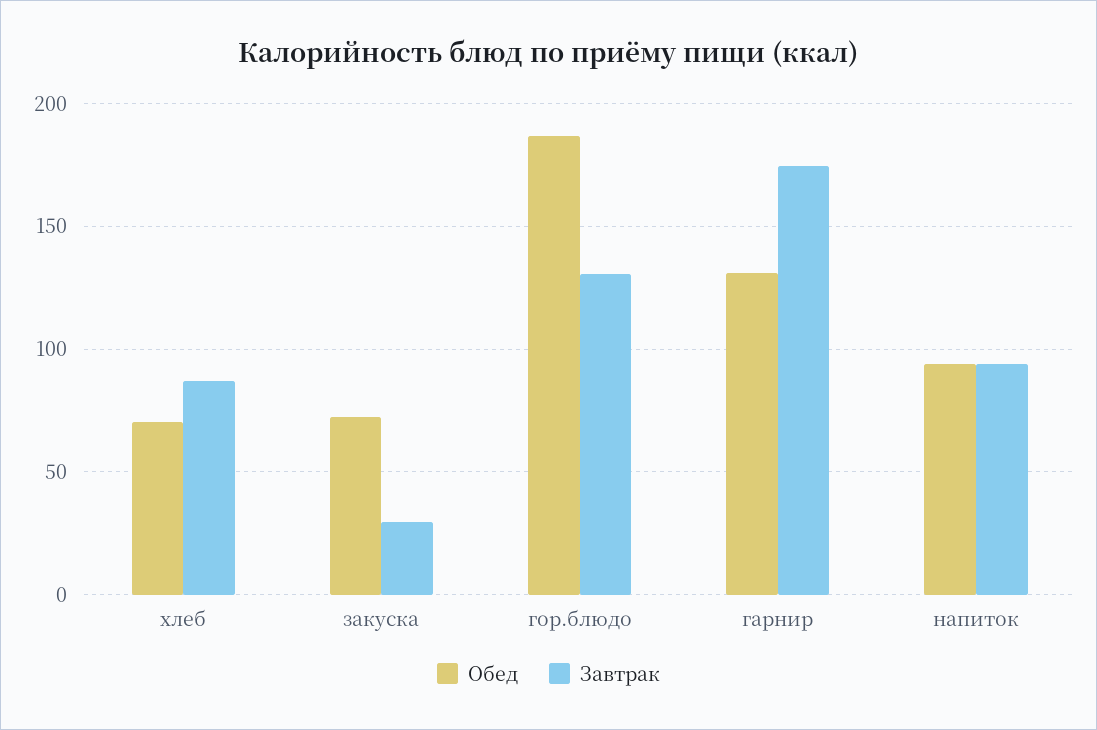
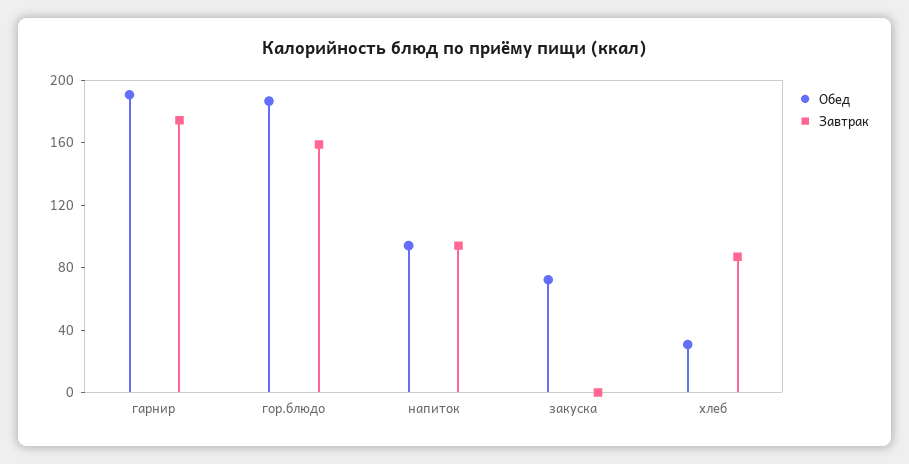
  {
    "Обед": {
-     "хлеб": 70,
+     "хлеб": 30,
      "закуска": 70,
      "гор.блюдо": 185,
-     "гарнир": 130,
+     "гарнир": 190,
      "напиток": 95
    },
    "Завтрак": {
      "хлеб": 85,
-     "закуска": 30,
+     "закуска": 0,
-     "гор.блюдо": 130,
+     "гор.блюдо": 160,
      "гарнир": 175,
      "напиток": 95
    }
  }

